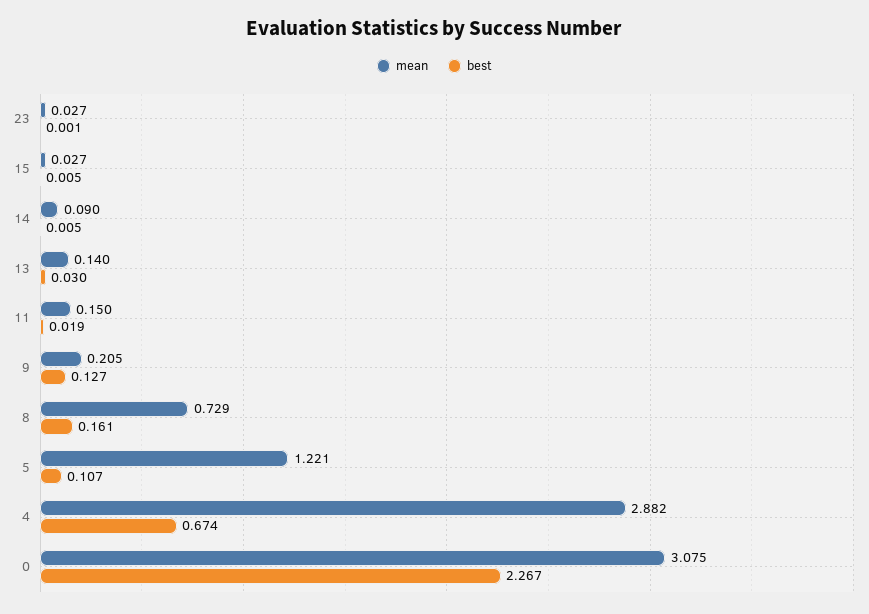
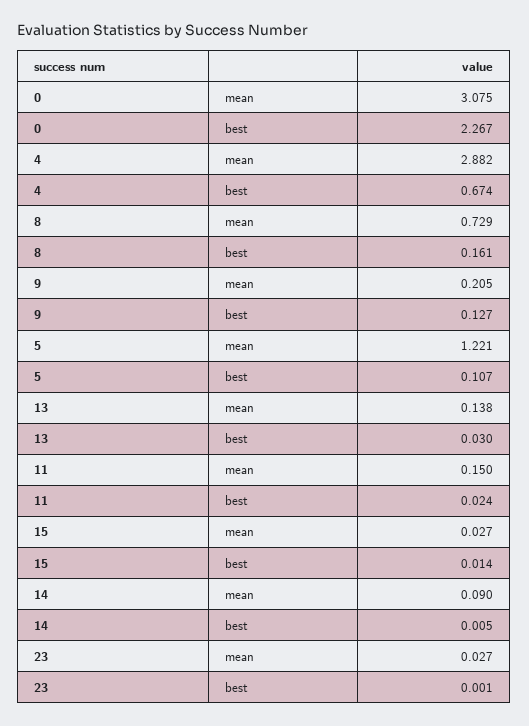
  {
    "mean": {
      "23": 0.027,
      "15": 0.027,
      "14": 0.09,
-     "13": 0.14,
+     "13": 0.138,
      "11": 0.15,
      "9": 0.205,
      "8": 0.729,
      "5": 1.221,
      "4": 2.882,
      "0": 3.075
    },
    "best": {
      "23": 0.001,
-     "15": 0.005,
+     "15": 0.014,
      "14": 0.005,
      "13": 0.03,
-     "11": 0.019,
+     "11": 0.024,
      "9": 0.127,
      "8": 0.161,
      "5": 0.107,
      "4": 0.674,
      "0": 2.267
    }
  }

